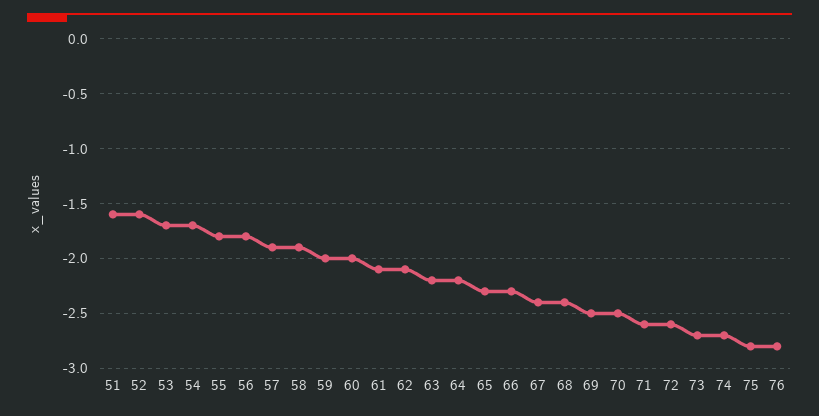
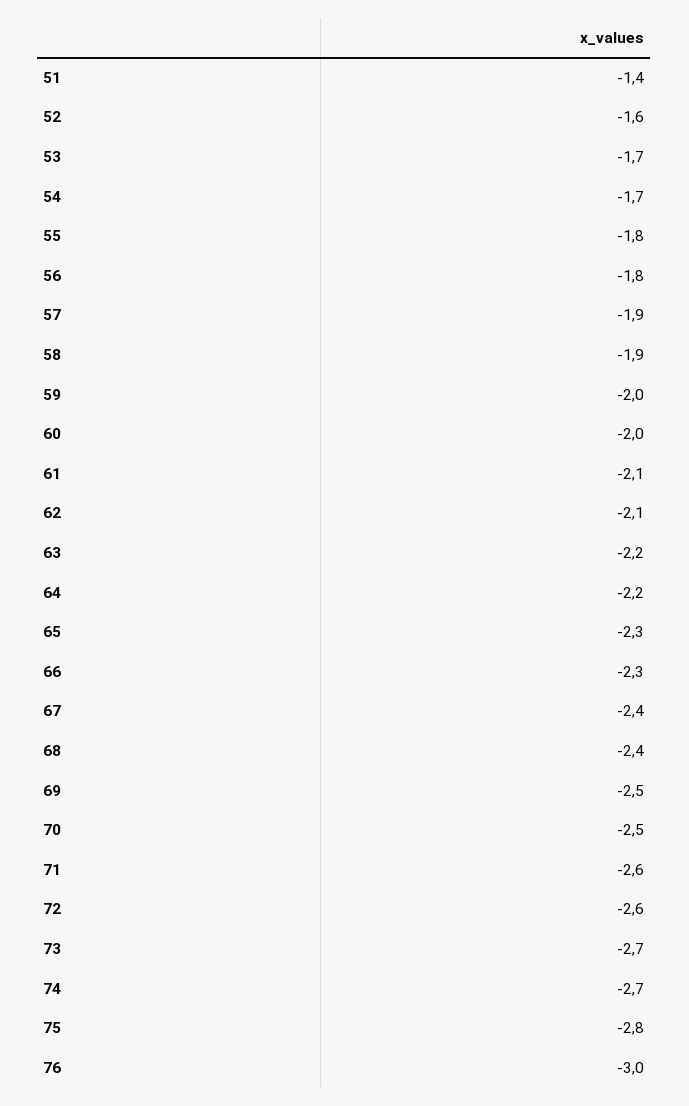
  {
-   "51": -1.6,
+   "51": -1.4,
    "52": -1.6,
    "53": -1.7,
    "54": -1.7,
    "55": -1.8,
    "56": -1.8,
    "57": -1.9,
    "58": -1.9,
    "59": -2,
    "60": -2,
    "61": -2.1,
    "62": -2.1,
    "63": -2.2,
    "64": -2.2,
    "65": -2.3,
    "66": -2.3,
    "67": -2.4,
    "68": -2.4,
    "69": -2.5,
    "70": -2.5,
    "71": -2.6,
    "72": -2.6,
    "73": -2.7,
    "74": -2.7,
    "75": -2.8,
-   "76": -2.8
+   "76": -3
  }

